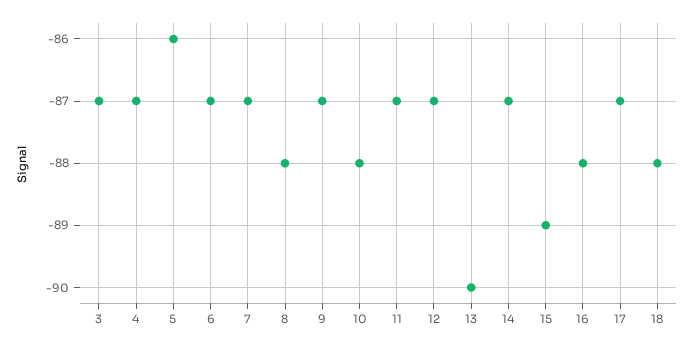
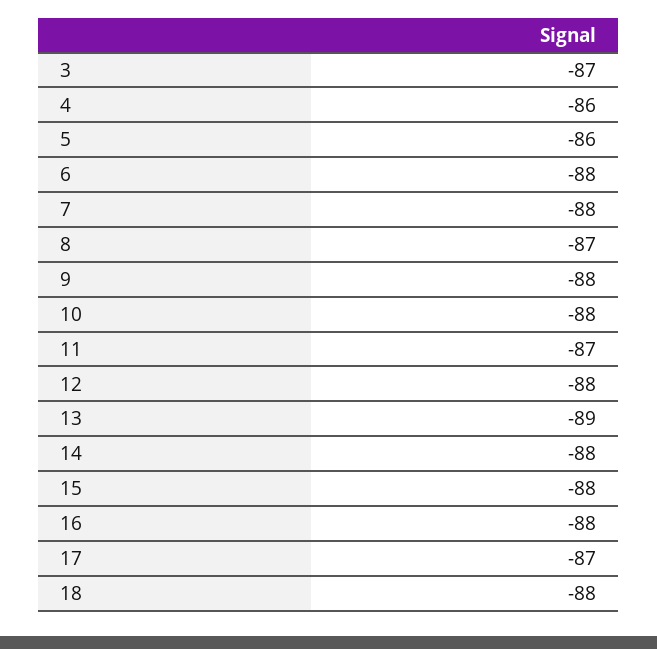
  {
    "3": -87,
-   "4": -87,
+   "4": -86,
    "5": -86,
-   "6": -87,
+   "6": -88,
-   "7": -87,
+   "7": -88,
-   "8": -88,
+   "8": -87,
-   "9": -87,
+   "9": -88,
    "10": -88,
    "11": -87,
-   "12": -87,
+   "12": -88,
-   "13": -90,
+   "13": -89,
-   "14": -87,
+   "14": -88,
-   "15": -89,
+   "15": -88,
    "16": -88,
    "17": -87,
    "18": -88
  }

